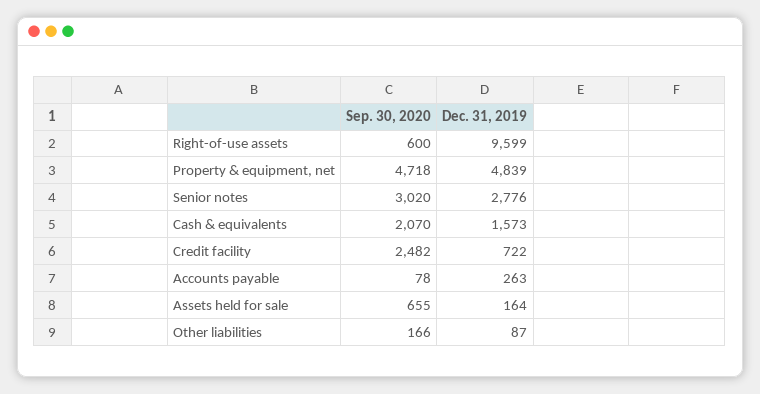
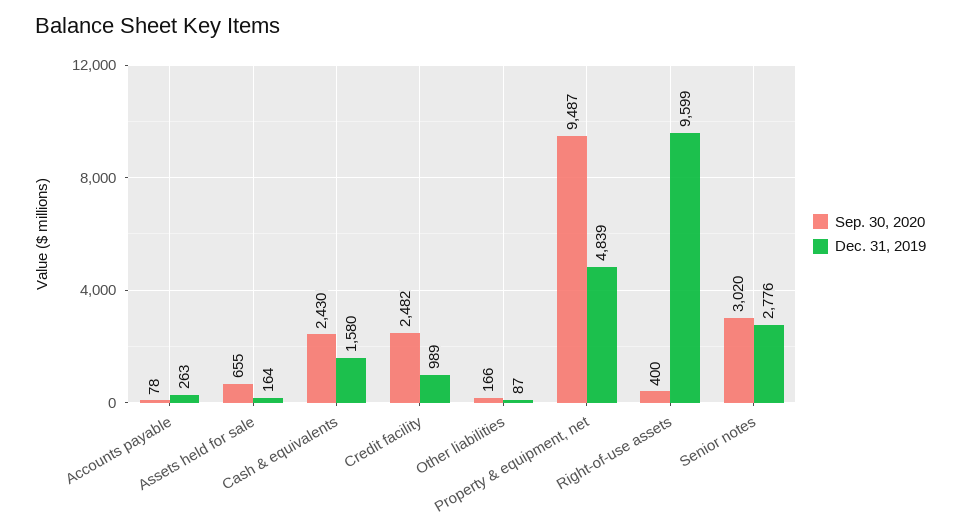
  {
    "Sep. 30, 2020": {
-     "Right-of-use assets": 600,
+     "Right-of-use assets": 400,
-     "Property & equipment, net": 4718,
+     "Property & equipment, net": 9487,
      "Senior notes": 3020,
-     "Cash & equivalents": 2070,
+     "Cash & equivalents": 2430,
      "Credit facility": 2482,
      "Accounts payable": 78,
      "Assets held for sale": 655,
      "Other liabilities": 166
    },
    "Dec. 31, 2019": {
      "Right-of-use assets": 9599,
      "Property & equipment, net": 4839,
      "Senior notes": 2776,
-     "Cash & equivalents": 1573,
+     "Cash & equivalents": 1580,
-     "Credit facility": 722,
+     "Credit facility": 989,
      "Accounts payable": 263,
      "Assets held for sale": 164,
      "Other liabilities": 87
    }
  }

